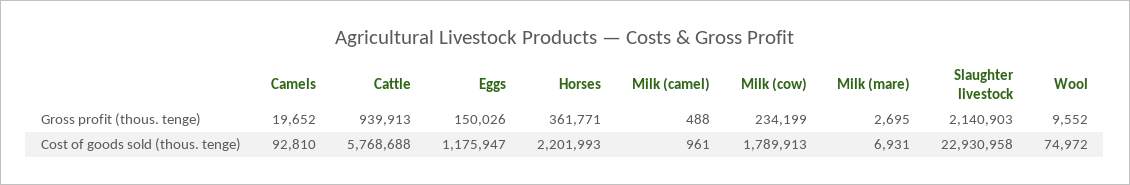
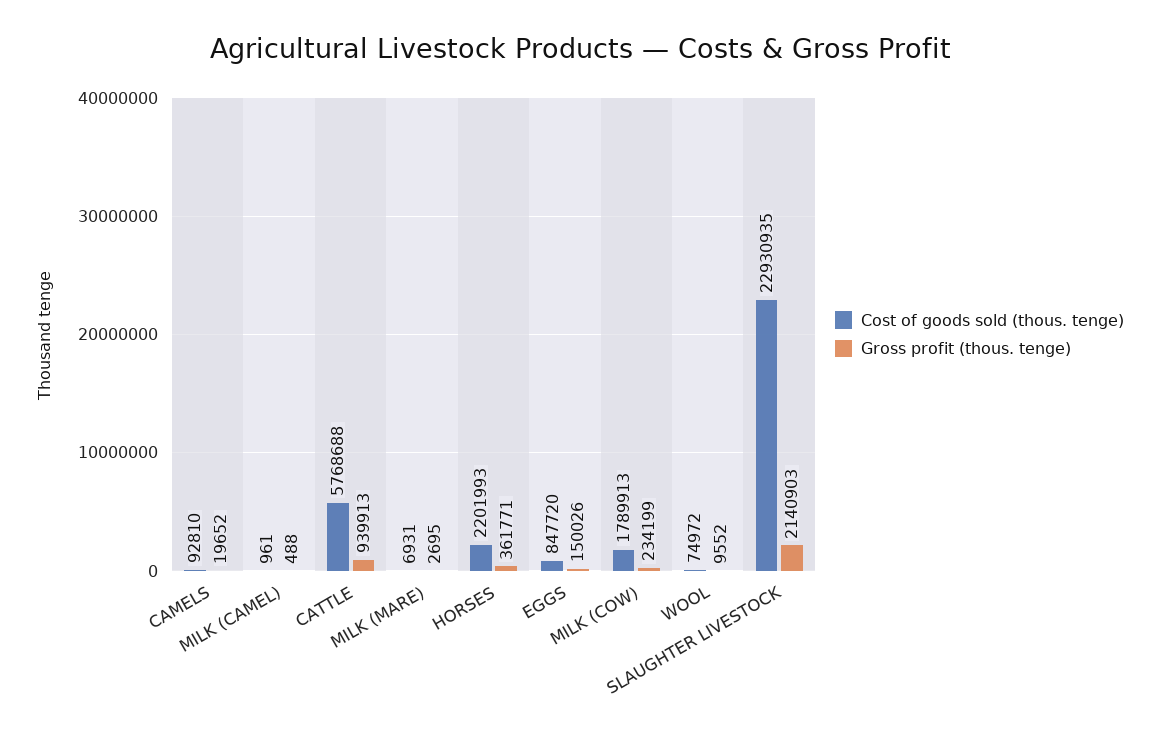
  {
    "Gross profit (thous. tenge)": {
      "Camels": 19652,
      "Cattle": 939913,
      "Eggs": 150026,
      "Horses": 361771,
      "Milk (camel)": 488,
      "Milk (cow)": 234199,
      "Milk (mare)": 2695,
      "Slaughter livestock": 2140903,
      "Wool": 9552
    },
    "Cost of goods sold (thous. tenge)": {
      "Camels": 92810,
      "Cattle": 5768688,
-     "Eggs": 1175947,
+     "Eggs": 847720,
      "Horses": 2201993,
      "Milk (camel)": 961,
      "Milk (cow)": 1789913,
      "Milk (mare)": 6931,
-     "Slaughter livestock": 22930958,
+     "Slaughter livestock": 22930935,
      "Wool": 74972
    }
  }

